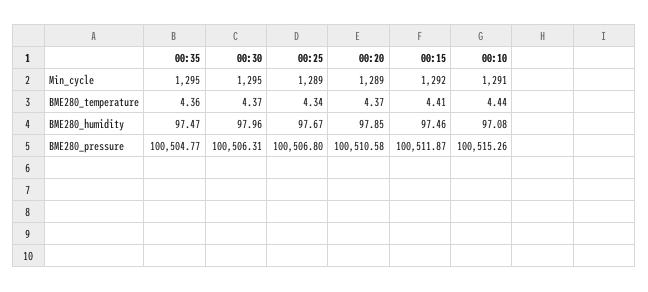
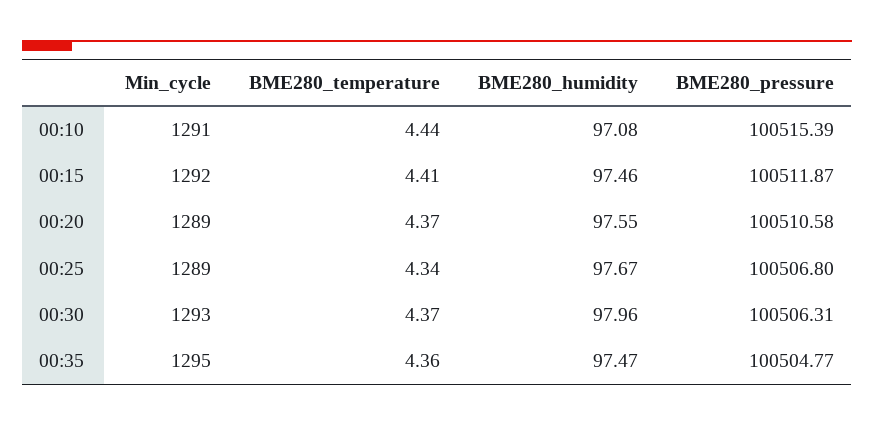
  {
    "00:35": {
      "Min_cycle": 1295,
      "BME280_temperature": 4.36,
      "BME280_humidity": 97.47,
      "BME280_pressure": 100504.77
    },
    "00:30": {
-     "Min_cycle": 1295,
+     "Min_cycle": 1293,
      "BME280_temperature": 4.37,
      "BME280_humidity": 97.96,
      "BME280_pressure": 100506.31
    },
    "00:25": {
      "Min_cycle": 1289,
      "BME280_temperature": 4.34,
      "BME280_humidity": 97.67,
      "BME280_pressure": 100506.8
    },
    "00:20": {
      "Min_cycle": 1289,
      "BME280_temperature": 4.37,
-     "BME280_humidity": 97.85,
+     "BME280_humidity": 97.55,
      "BME280_pressure": 100510.58
    },
    "00:15": {
      "Min_cycle": 1292,
      "BME280_temperature": 4.41,
      "BME280_humidity": 97.46,
      "BME280_pressure": 100511.87
    },
    "00:10": {
      "Min_cycle": 1291,
      "BME280_temperature": 4.44,
      "BME280_humidity": 97.08,
-     "BME280_pressure": 100515.26
+     "BME280_pressure": 100515.39
    }
  }

